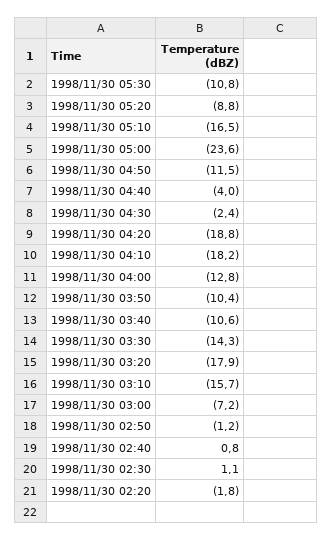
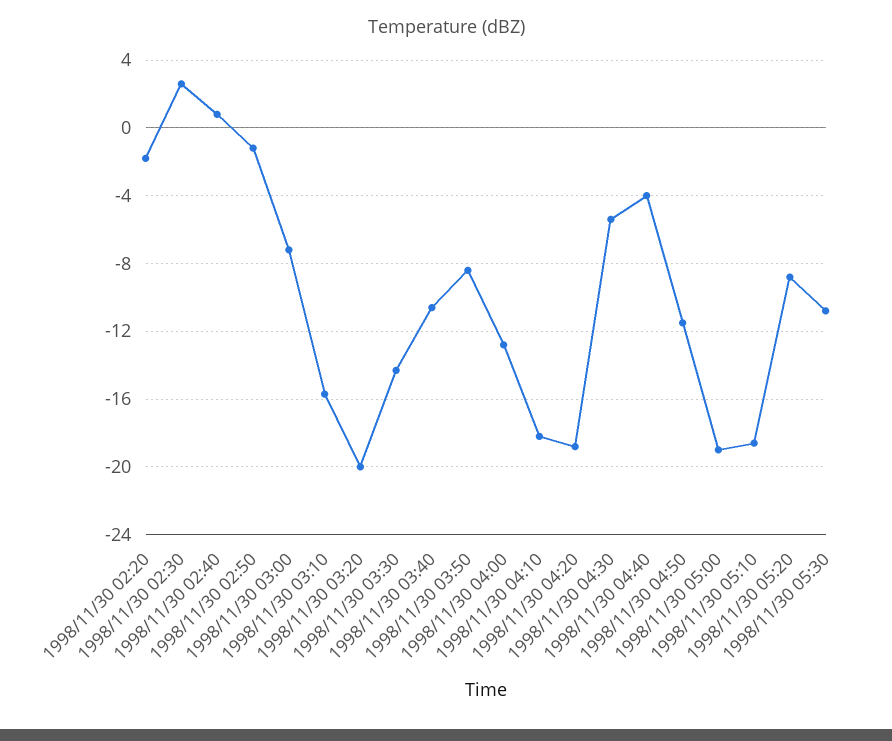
  {
    "1998/11/30 05:30": -10.8,
    "1998/11/30 05:20": -8.8,
-   "1998/11/30 05:10": -16.5,
+   "1998/11/30 05:10": -18.5,
-   "1998/11/30 05:00": -23.6,
+   "1998/11/30 05:00": -19,
    "1998/11/30 04:50": -11.5,
    "1998/11/30 04:40": -4,
-   "1998/11/30 04:30": -2.4,
+   "1998/11/30 04:30": -5.5,
    "1998/11/30 04:20": -18.8,
    "1998/11/30 04:10": -18.2,
    "1998/11/30 04:00": -12.8,
-   "1998/11/30 03:50": -10.4,
+   "1998/11/30 03:50": -8.5,
    "1998/11/30 03:40": -10.6,
    "1998/11/30 03:30": -14.3,
-   "1998/11/30 03:20": -17.9,
+   "1998/11/30 03:20": -20,
    "1998/11/30 03:10": -15.7,
    "1998/11/30 03:00": -7.2,
    "1998/11/30 02:50": -1.2,
    "1998/11/30 02:40": 0.8,
-   "1998/11/30 02:30": 1.1,
+   "1998/11/30 02:30": 2.5,
    "1998/11/30 02:20": -1.8
  }

